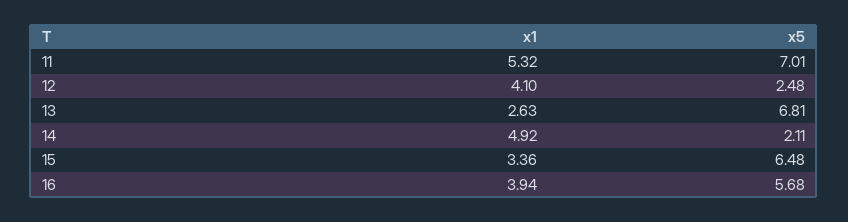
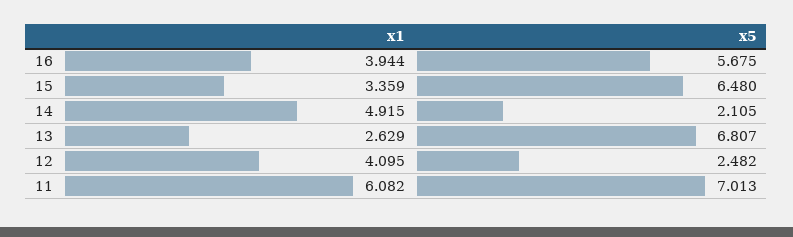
  {
    "x1": {
-     "11": 5.32,
+     "11": 6.082,
      "12": 4.095,
      "13": 2.629,
      "14": 4.915,
      "15": 3.359,
      "16": 3.944
    },
    "x5": {
      "11": 7.013,
      "12": 2.482,
      "13": 6.807,
      "14": 2.105,
      "15": 6.48,
      "16": 5.675
    }
  }

